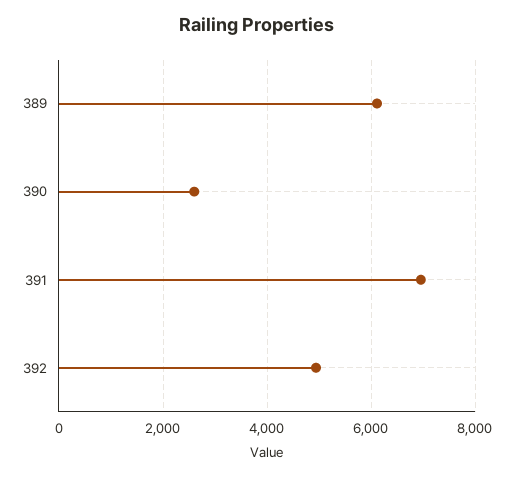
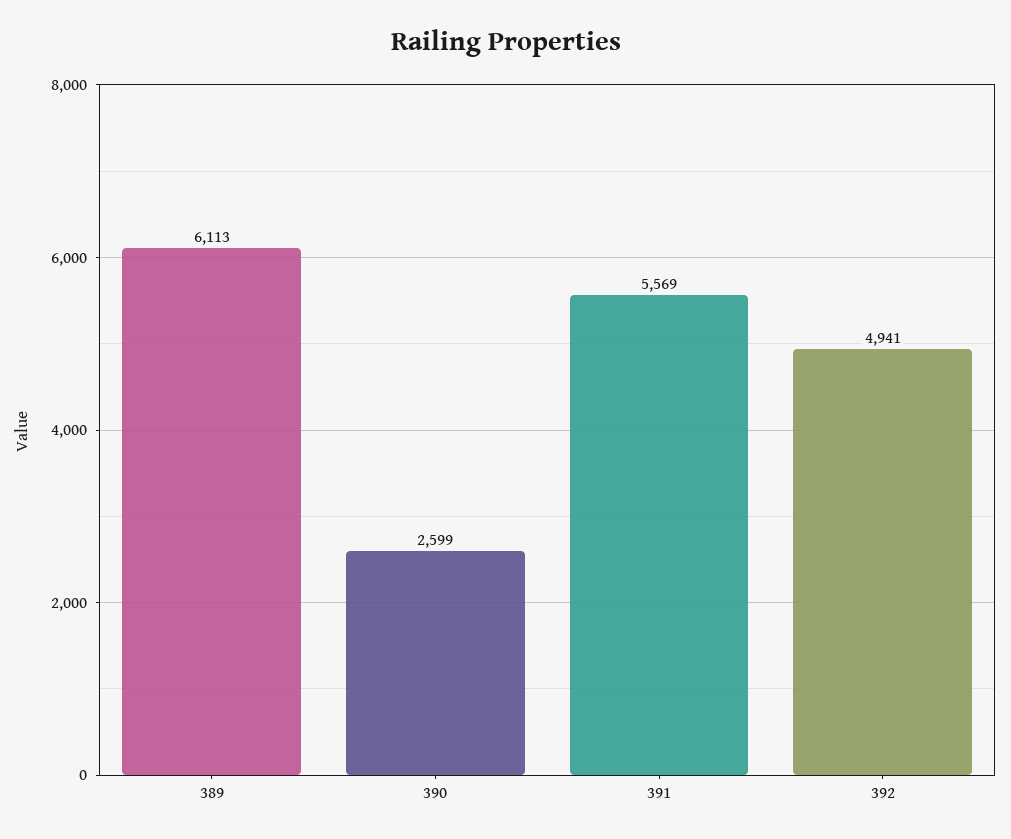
  {
    "389": 6113,
    "390": 2599,
-   "391": 7000,
+   "391": 5569,
    "392": 4941
  }

